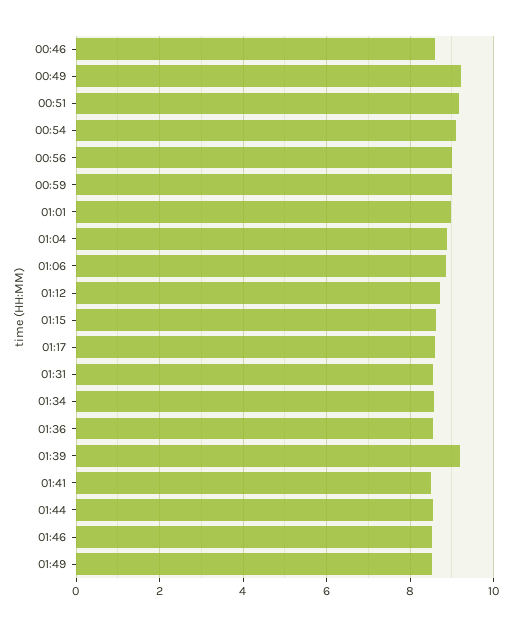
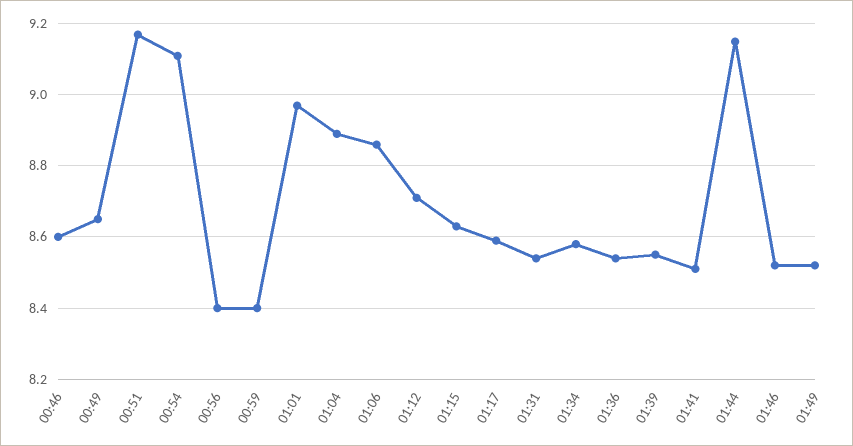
  {
    "00:46": 8.6,
-   "00:49": 9.2,
+   "00:49": 8.65,
    "00:51": 9.15,
    "00:54": 9.1,
-   "00:56": 9,
+   "00:56": 8.4,
-   "00:59": 9,
+   "00:59": 8.4,
    "01:01": 8.95,
    "01:04": 8.9,
    "01:06": 8.85,
    "01:12": 8.7,
    "01:15": 8.65,
    "01:17": 8.6,
    "01:31": 8.55,
    "01:34": 8.6,
    "01:36": 8.55,
-   "01:39": 9.2,
+   "01:39": 8.55,
    "01:41": 8.5,
-   "01:44": 8.6,
+   "01:44": 9.15,
    "01:46": 8.5,
    "01:49": 8.5
  }

